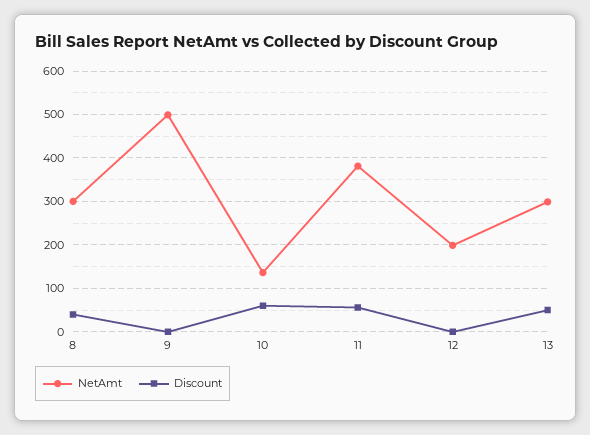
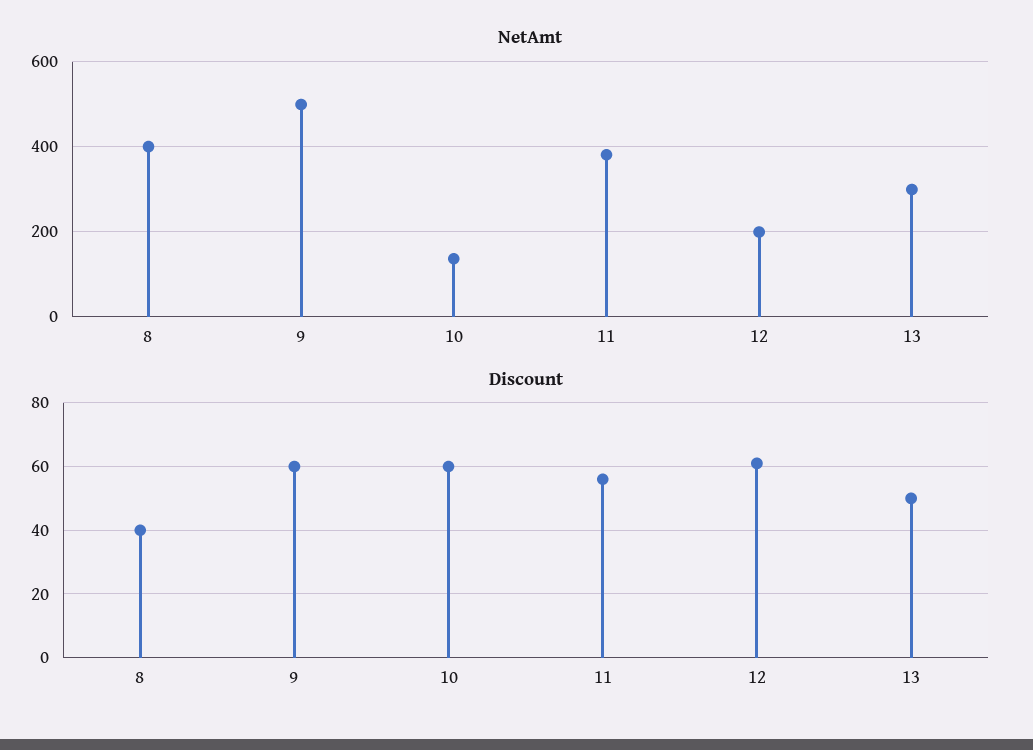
  {
    "NetAmt": {
-     "8": 300,
+     "8": 400,
      "9": 500,
      "10": 140,
      "11": 380,
      "12": 200,
      "13": 300
    },
    "Discount": {
      "8": 40,
-     "9": 0,
+     "9": 60,
      "10": 60,
      "11": 55,
-     "12": 0,
+     "12": 60,
      "13": 50
    }
  }

